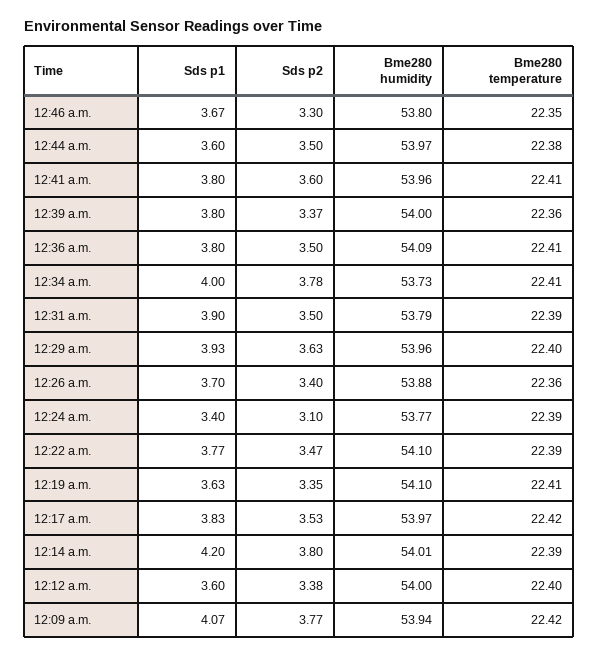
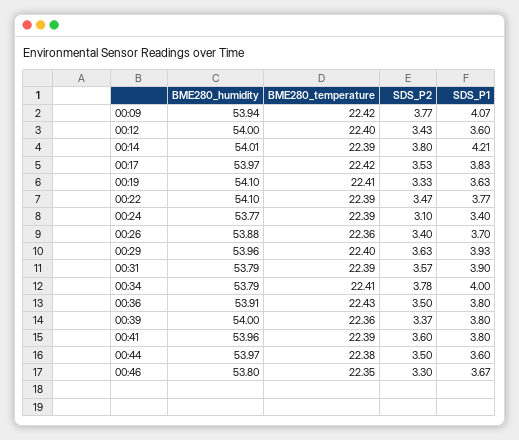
  {
    "Sds p1": {
      "12:46 a.m.": 3.67,
      "12:44 a.m.": 3.6,
      "12:41 a.m.": 3.8,
      "12:39 a.m.": 3.8,
      "12:36 a.m.": 3.8,
      "12:34 a.m.": 4,
      "12:31 a.m.": 3.9,
      "12:29 a.m.": 3.93,
      "12:26 a.m.": 3.7,
      "12:24 a.m.": 3.4,
      "12:22 a.m.": 3.77,
      "12:19 a.m.": 3.63,
      "12:17 a.m.": 3.83,
-     "12:14 a.m.": 4.2,
+     "12:14 a.m.": 4.21,
      "12:12 a.m.": 3.6,
      "12:09 a.m.": 4.07
    },
    "Sds p2": {
      "12:46 a.m.": 3.3,
      "12:44 a.m.": 3.5,
      "12:41 a.m.": 3.6,
      "12:39 a.m.": 3.37,
      "12:36 a.m.": 3.5,
      "12:34 a.m.": 3.78,
-     "12:31 a.m.": 3.5,
+     "12:31 a.m.": 3.57,
      "12:29 a.m.": 3.63,
      "12:26 a.m.": 3.4,
      "12:24 a.m.": 3.1,
      "12:22 a.m.": 3.47,
-     "12:19 a.m.": 3.35,
+     "12:19 a.m.": 3.33,
      "12:17 a.m.": 3.53,
      "12:14 a.m.": 3.8,
-     "12:12 a.m.": 3.38,
+     "12:12 a.m.": 3.43,
      "12:09 a.m.": 3.77
    },
    "Bme280 humidity": {
      "12:46 a.m.": 53.8,
      "12:44 a.m.": 53.97,
      "12:41 a.m.": 53.96,
      "12:39 a.m.": 54,
-     "12:36 a.m.": 54.09,
+     "12:36 a.m.": 53.91,
-     "12:34 a.m.": 53.73,
+     "12:34 a.m.": 53.79,
      "12:31 a.m.": 53.79,
      "12:29 a.m.": 53.96,
      "12:26 a.m.": 53.88,
      "12:24 a.m.": 53.77,
      "12:22 a.m.": 54.1,
      "12:19 a.m.": 54.1,
      "12:17 a.m.": 53.97,
      "12:14 a.m.": 54.01,
      "12:12 a.m.": 54,
      "12:09 a.m.": 53.94
    },
    "Bme280 temperature": {
      "12:46 a.m.": 22.35,
      "12:44 a.m.": 22.38,
-     "12:41 a.m.": 22.41,
+     "12:41 a.m.": 22.39,
      "12:39 a.m.": 22.36,
-     "12:36 a.m.": 22.41,
+     "12:36 a.m.": 22.43,
      "12:34 a.m.": 22.41,
      "12:31 a.m.": 22.39,
      "12:29 a.m.": 22.4,
      "12:26 a.m.": 22.36,
      "12:24 a.m.": 22.39,
      "12:22 a.m.": 22.39,
      "12:19 a.m.": 22.41,
      "12:17 a.m.": 22.42,
      "12:14 a.m.": 22.39,
      "12:12 a.m.": 22.4,
      "12:09 a.m.": 22.42
    }
  }

